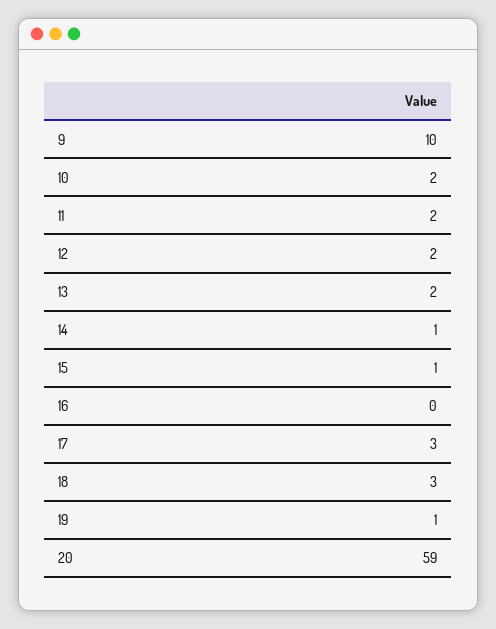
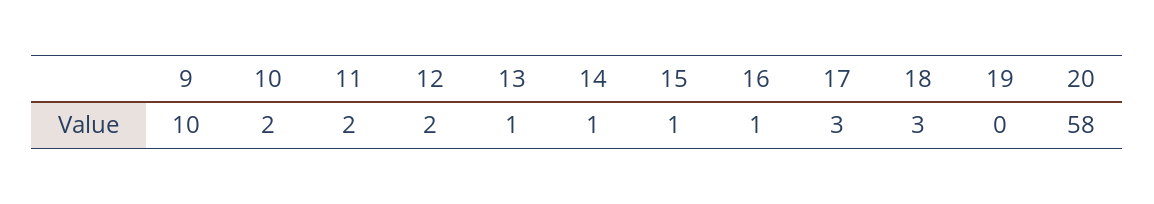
  {
    "9": 10,
    "10": 2,
    "11": 2,
    "12": 2,
-   "13": 2,
+   "13": 1,
    "14": 1,
    "15": 1,
-   "16": 0,
+   "16": 1,
    "17": 3,
    "18": 3,
-   "19": 1,
+   "19": 0,
-   "20": 59
+   "20": 58
  }

